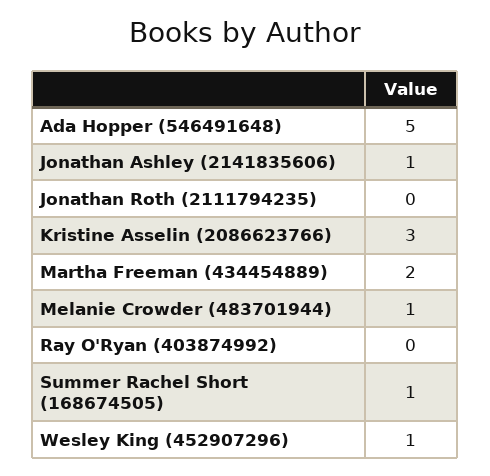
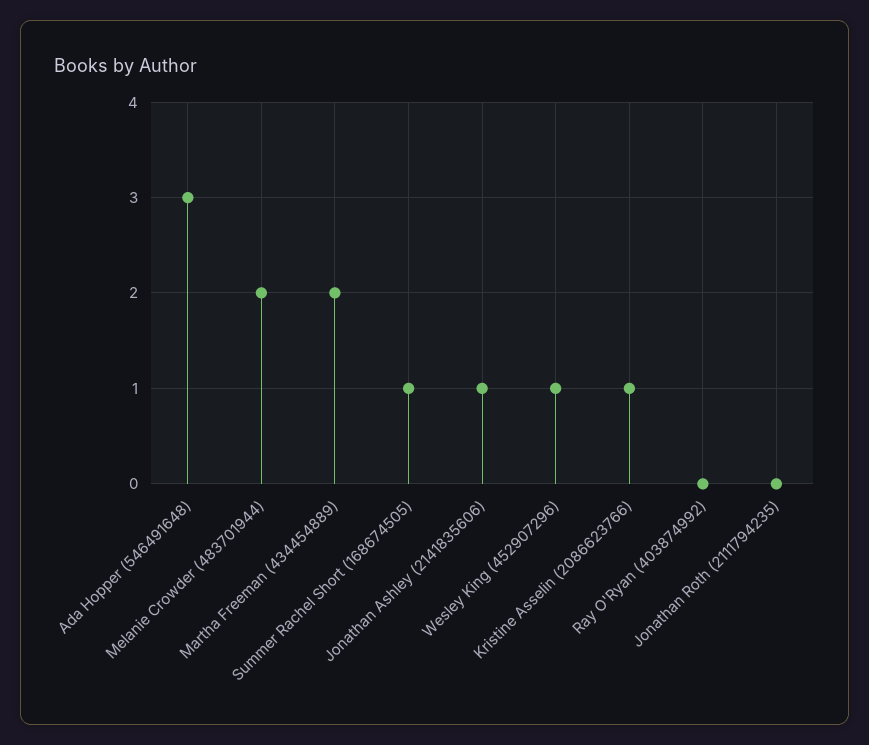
  {
-   "Ada Hopper (546491648)": 5,
+   "Ada Hopper (546491648)": 3,
    "Jonathan Ashley (2141835606)": 1,
    "Jonathan Roth (2111794235)": 0,
-   "Kristine Asselin (2086623766)": 3,
+   "Kristine Asselin (2086623766)": 1,
    "Martha Freeman (434454889)": 2,
-   "Melanie Crowder (483701944)": 1,
+   "Melanie Crowder (483701944)": 2,
    "Ray O'Ryan (403874992)": 0,
    "Summer Rachel Short (168674505)": 1,
    "Wesley King (452907296)": 1
  }

